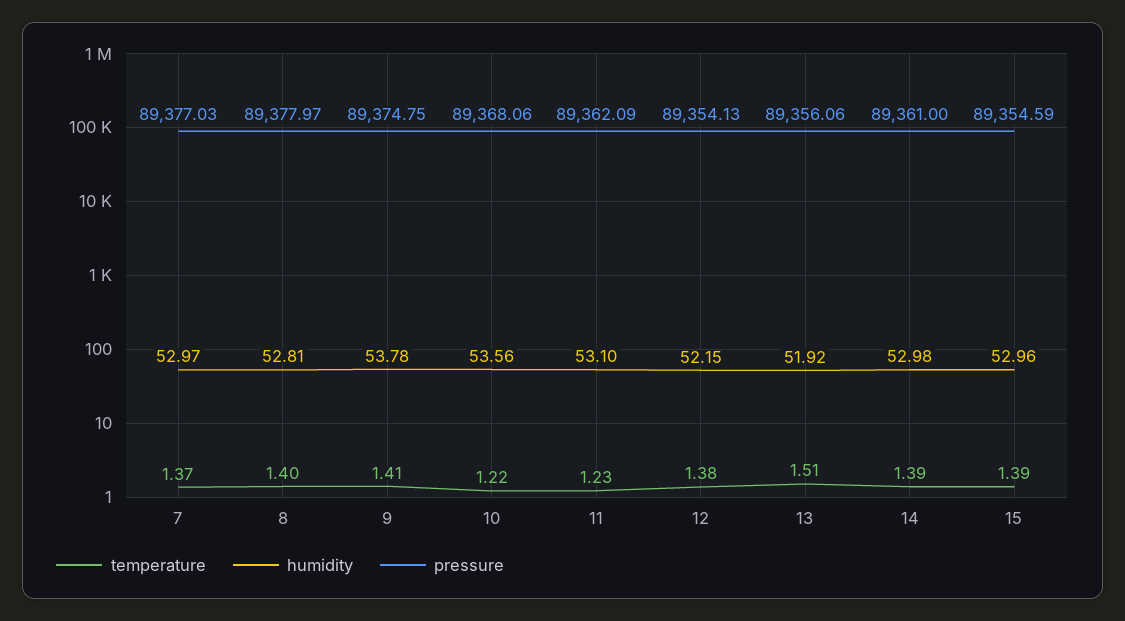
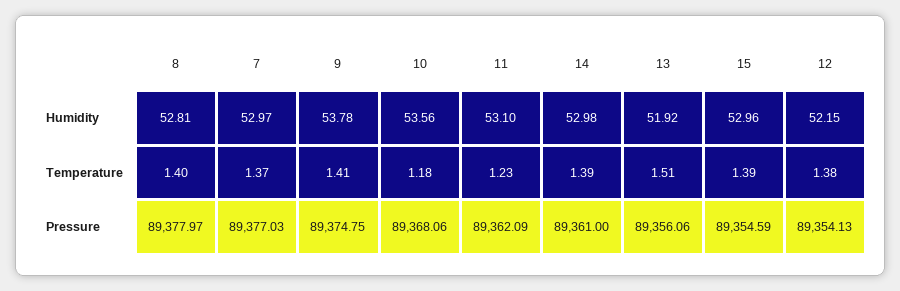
  {
    "temperature": {
      "7": 1.37,
      "8": 1.4,
      "9": 1.41,
-     "10": 1.22,
+     "10": 1.18,
      "11": 1.23,
      "12": 1.38,
      "13": 1.51,
      "14": 1.39,
      "15": 1.39
    },
    "humidity": {
      "7": 52.97,
      "8": 52.81,
      "9": 53.78,
      "10": 53.56,
      "11": 53.1,
      "12": 52.15,
      "13": 51.92,
      "14": 52.98,
      "15": 52.96
    },
    "pressure": {
      "7": 89377.03,
      "8": 89377.97,
      "9": 89374.75,
      "10": 89368.06,
      "11": 89362.09,
      "12": 89354.13,
      "13": 89356.06,
      "14": 89361,
      "15": 89354.59
    }
  }

